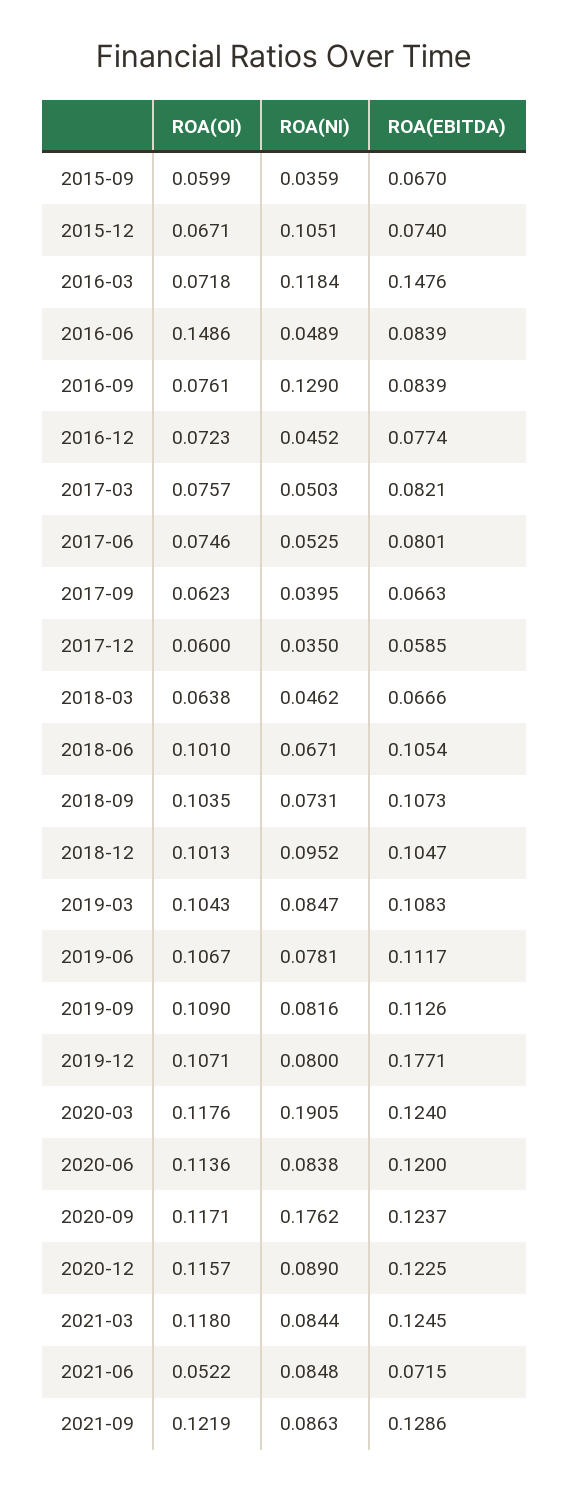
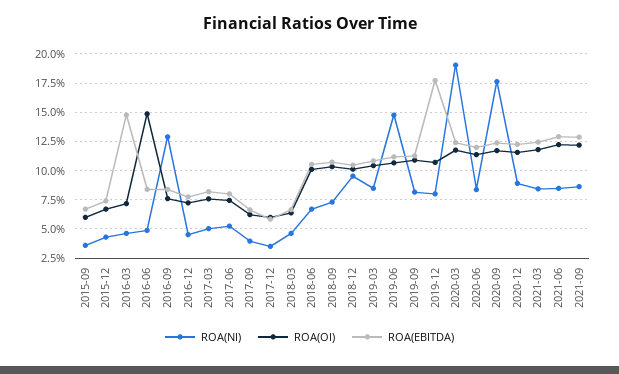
  {
    "ROA(OI)": {
      "2015-09": 0.0599,
      "2015-12": 0.0671,
      "2016-03": 0.0718,
      "2016-06": 0.1486,
      "2016-09": 0.0761,
      "2016-12": 0.0723,
      "2017-03": 0.0757,
      "2017-06": 0.0746,
      "2017-09": 0.0623,
      "2017-12": 0.06,
      "2018-03": 0.0638,
      "2018-06": 0.101,
      "2018-09": 0.1035,
      "2018-12": 0.1013,
      "2019-03": 0.1043,
      "2019-06": 0.1067,
      "2019-09": 0.109,
      "2019-12": 0.1071,
      "2020-03": 0.1176,
      "2020-06": 0.1136,
      "2020-09": 0.1171,
      "2020-12": 0.1157,
      "2021-03": 0.118,
-     "2021-06": 0.0522,
+     "2021-06": 0.125,
      "2021-09": 0.1219
    },
    "ROA(NI)": {
      "2015-09": 0.0359,
-     "2015-12": 0.1051,
+     "2015-12": 0.05,
-     "2016-03": 0.1184,
+     "2016-03": 0.05,
      "2016-06": 0.0489,
      "2016-09": 0.129,
      "2016-12": 0.0452,
      "2017-03": 0.0503,
      "2017-06": 0.0525,
      "2017-09": 0.0395,
      "2017-12": 0.035,
      "2018-03": 0.0462,
      "2018-06": 0.0671,
      "2018-09": 0.0731,
      "2018-12": 0.0952,
      "2019-03": 0.0847,
-     "2019-06": 0.0781,
+     "2019-06": 0.15,
      "2019-09": 0.0816,
      "2019-12": 0.08,
      "2020-03": 0.1905,
      "2020-06": 0.0838,
      "2020-09": 0.1762,
      "2020-12": 0.089,
      "2021-03": 0.0844,
      "2021-06": 0.0848,
      "2021-09": 0.0863
    },
    "ROA(EBITDA)": {
      "2015-09": 0.067,
      "2015-12": 0.074,
      "2016-03": 0.1476,
      "2016-06": 0.0839,
      "2016-09": 0.0839,
      "2016-12": 0.0774,
      "2017-03": 0.0821,
      "2017-06": 0.0801,
      "2017-09": 0.0663,
      "2017-12": 0.0585,
      "2018-03": 0.0666,
      "2018-06": 0.1054,
      "2018-09": 0.1073,
      "2018-12": 0.1047,
      "2019-03": 0.1083,
      "2019-06": 0.1117,
      "2019-09": 0.1126,
      "2019-12": 0.1771,
      "2020-03": 0.124,
      "2020-06": 0.12,
      "2020-09": 0.1237,
      "2020-12": 0.1225,
      "2021-03": 0.1245,
-     "2021-06": 0.0715,
+     "2021-06": 0.125,
      "2021-09": 0.1286
    }
  }

